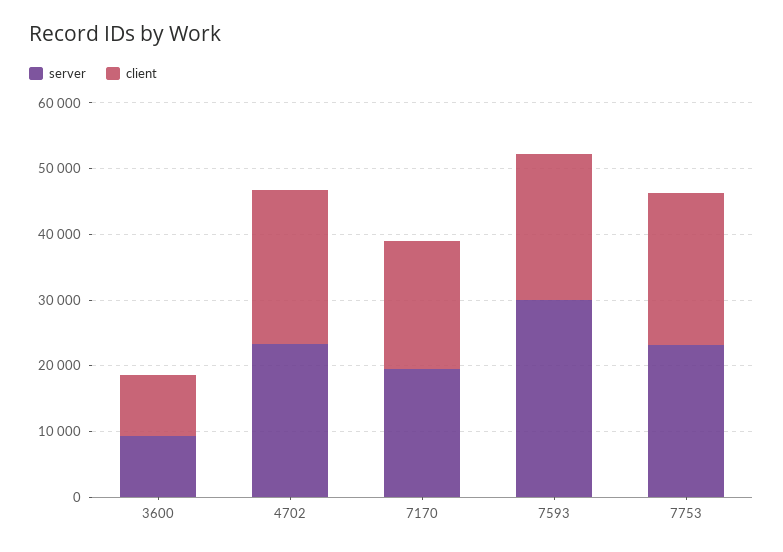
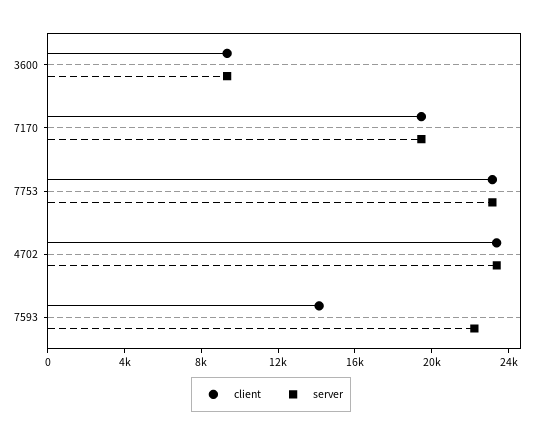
  {
    "server": {
      "3600": 9000,
      "4702": 23000,
      "7170": 19000,
-     "7593": 30000,
+     "7593": 22000,
      "7753": 23000
    },
    "client": {
      "3600": 9000,
      "4702": 23000,
      "7170": 19000,
-     "7593": 22000,
+     "7593": 14000,
      "7753": 23000
    }
  }

